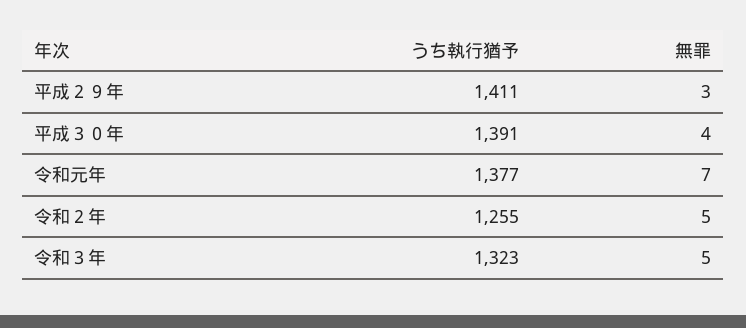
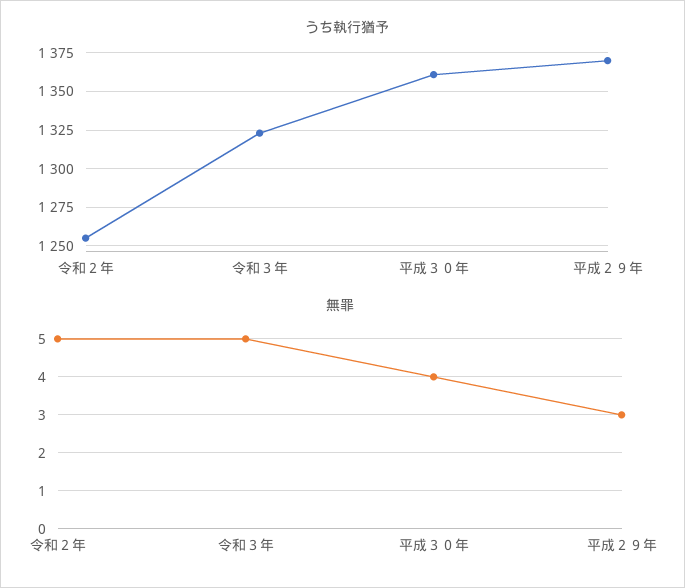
  {
    "うち執行猶予": {
-     "平成２９年": 1411,
+     "平成２９年": 1370,
-     "平成３０年": 1391,
+     "平成３０年": 1360,
-     "令和元年": 1377,
      "令和２年": 1255,
      "令和３年": 1323
    },
    "無罪": {
      "平成２９年": 3,
      "平成３０年": 4,
-     "令和元年": 7,
      "令和２年": 5,
      "令和３年": 5
    }
  }

